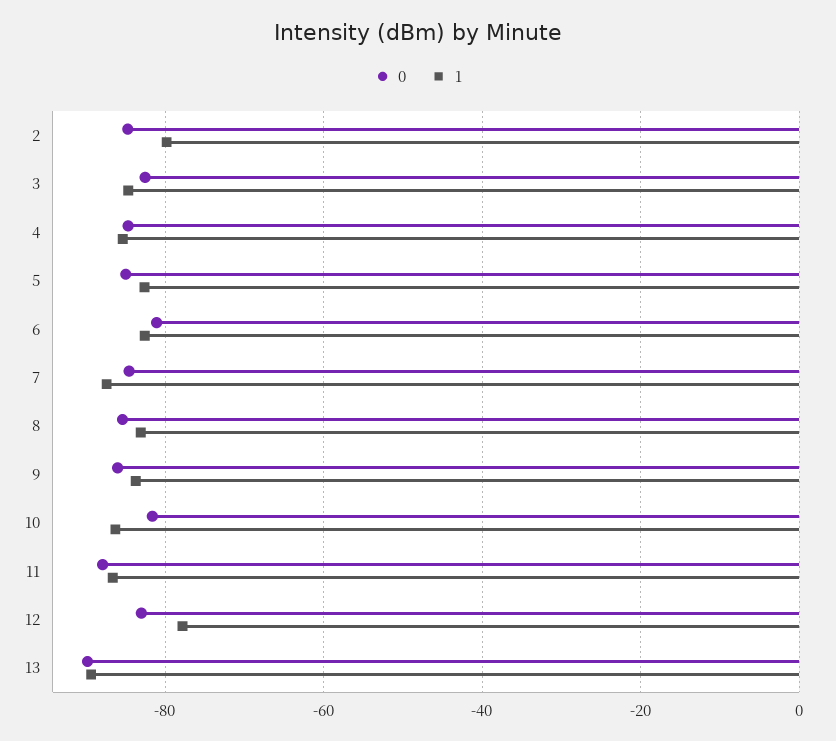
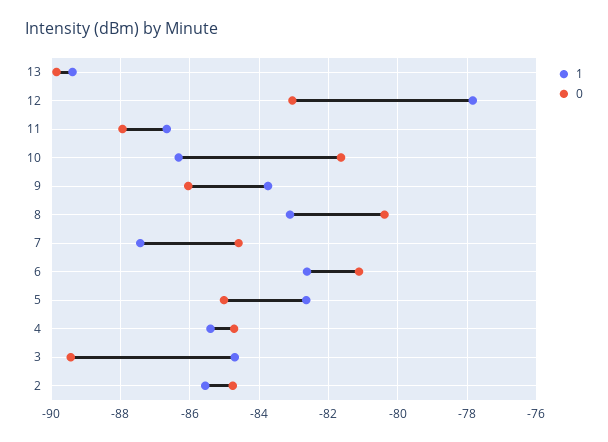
  {
    "0": {
      "2": -84.8,
-     "3": -82,
+     "3": -89.4,
      "4": -84.8,
      "5": -85,
      "6": -81.2,
      "7": -84.6,
-     "8": -86,
+     "8": -80.4,
      "9": -86,
      "10": -81.6,
      "11": -88,
      "12": -83,
      "13": -89.8
    },
    "1": {
-     "2": -80,
+     "2": -85.6,
      "3": -84.8,
      "4": -85.4,
      "5": -82.6,
      "6": -82.6,
      "7": -87.4,
      "8": -83.2,
      "9": -83.8,
      "10": -86.4,
      "11": -86.6,
      "12": -77.8,
      "13": -89.4
    }
  }

